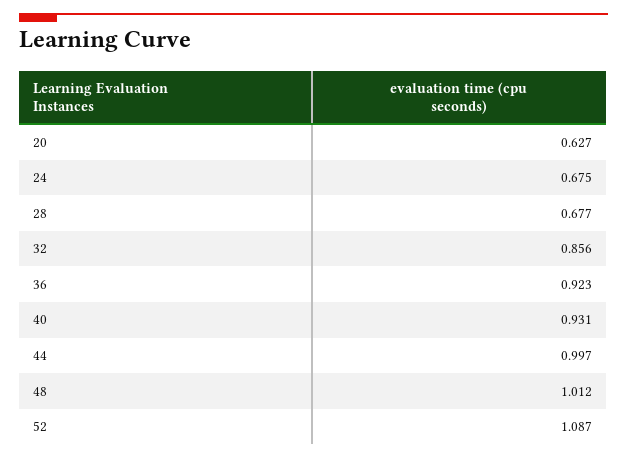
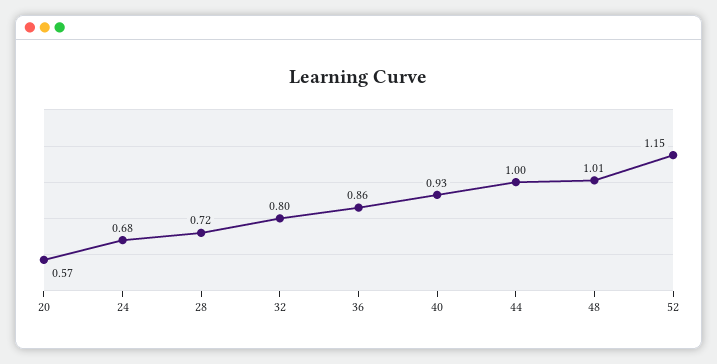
  {
-   "20": 0.627,
+   "20": 0.57,
    "24": 0.675,
-   "28": 0.677,
+   "28": 0.72,
-   "32": 0.856,
+   "32": 0.8,
-   "36": 0.923,
+   "36": 0.86,
    "40": 0.931,
    "44": 0.997,
    "48": 1.012,
-   "52": 1.087
+   "52": 1.15
  }

